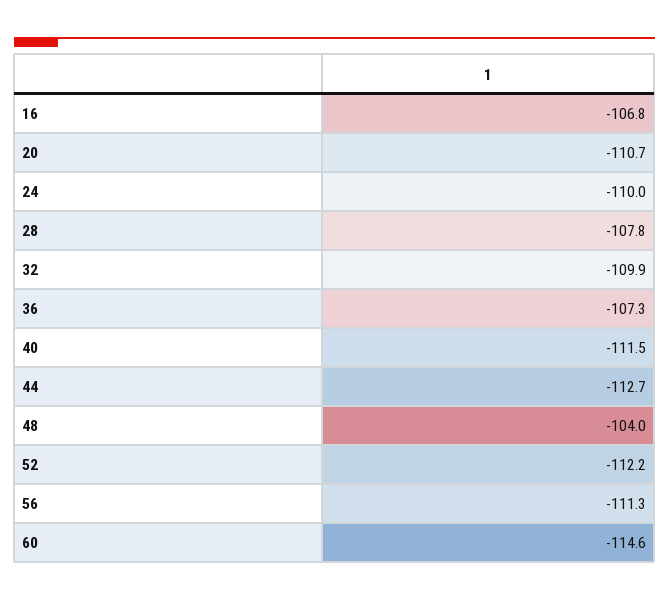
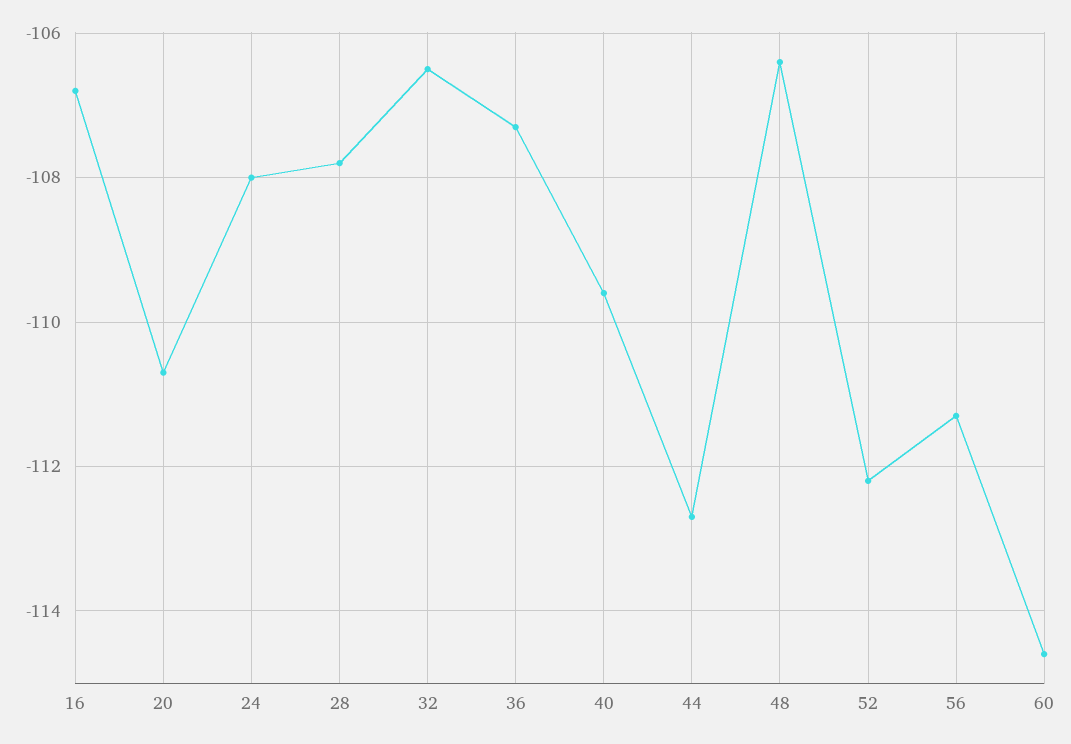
  {
    "16": -106.8,
    "20": -110.7,
-   "24": -110,
+   "24": -108,
    "28": -107.8,
-   "32": -109.9,
+   "32": -106.5,
    "36": -107.3,
-   "40": -111.5,
+   "40": -109.5,
    "44": -112.7,
-   "48": -104,
+   "48": -106.5,
    "52": -112.2,
    "56": -111.3,
    "60": -114.6
  }

